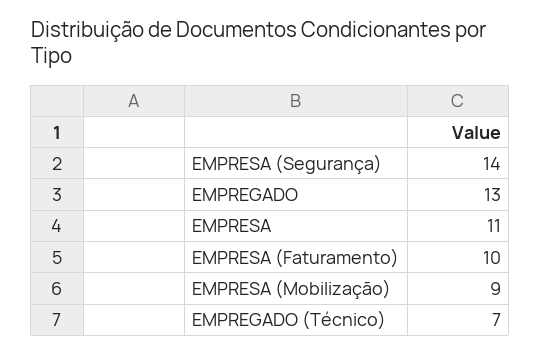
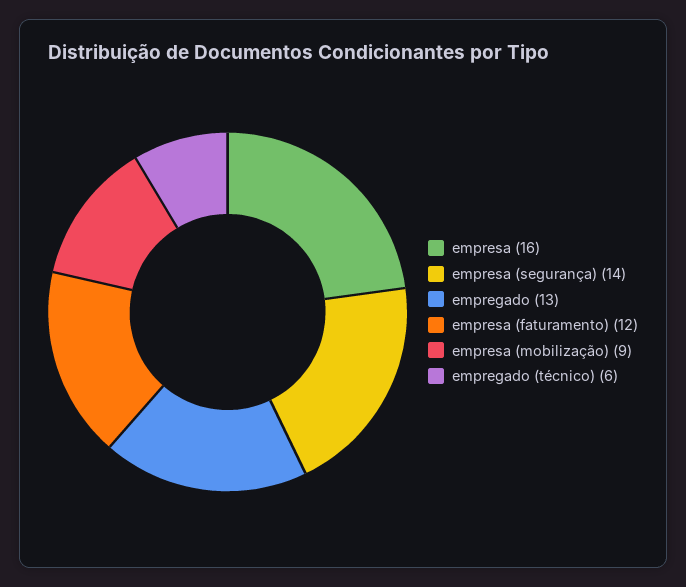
  {
    "EMPRESA (Segurança)": 14,
    "EMPREGADO": 13,
-   "EMPRESA": 11,
+   "EMPRESA": 16,
-   "EMPRESA (Faturamento)": 10,
+   "EMPRESA (Faturamento)": 12,
    "EMPRESA (Mobilização)": 9,
-   "EMPREGADO (Técnico)": 7
+   "EMPREGADO (Técnico)": 6
  }

